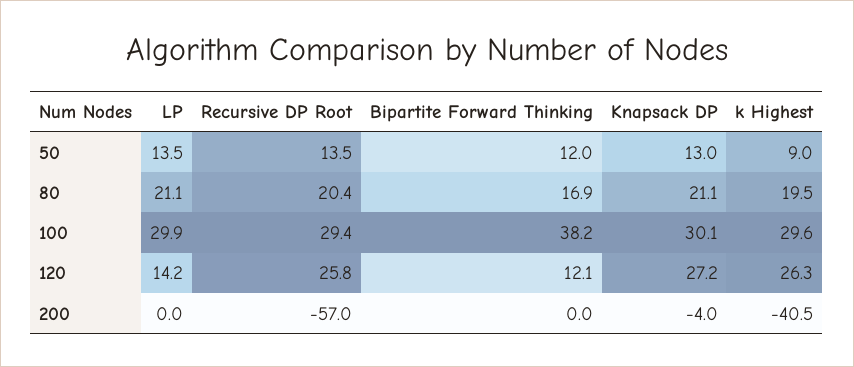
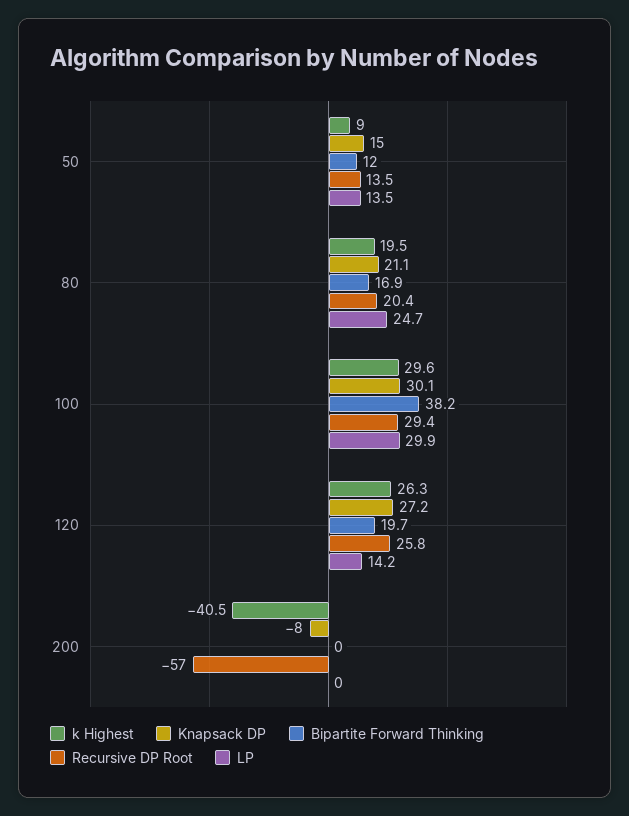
  {
    "LP": {
      "50": 13.5,
-     "80": 21.1,
+     "80": 24.7,
      "100": 29.9,
      "120": 14.2,
      "200": 0
    },
    "Recursive DP Root": {
      "50": 13.5,
      "80": 20.4,
      "100": 29.4,
      "120": 25.8,
      "200": -57
    },
    "Bipartite Forward Thinking": {
      "50": 12,
      "80": 16.9,
      "100": 38.2,
-     "120": 12.1,
+     "120": 19.7,
      "200": 0
    },
    "Knapsack DP": {
-     "50": 13,
+     "50": 15,
      "80": 21.1,
      "100": 30.1,
      "120": 27.2,
-     "200": -4
+     "200": -8
    },
    "k Highest": {
      "50": 9,
      "80": 19.5,
      "100": 29.6,
      "120": 26.3,
      "200": -40.5
    }
  }

